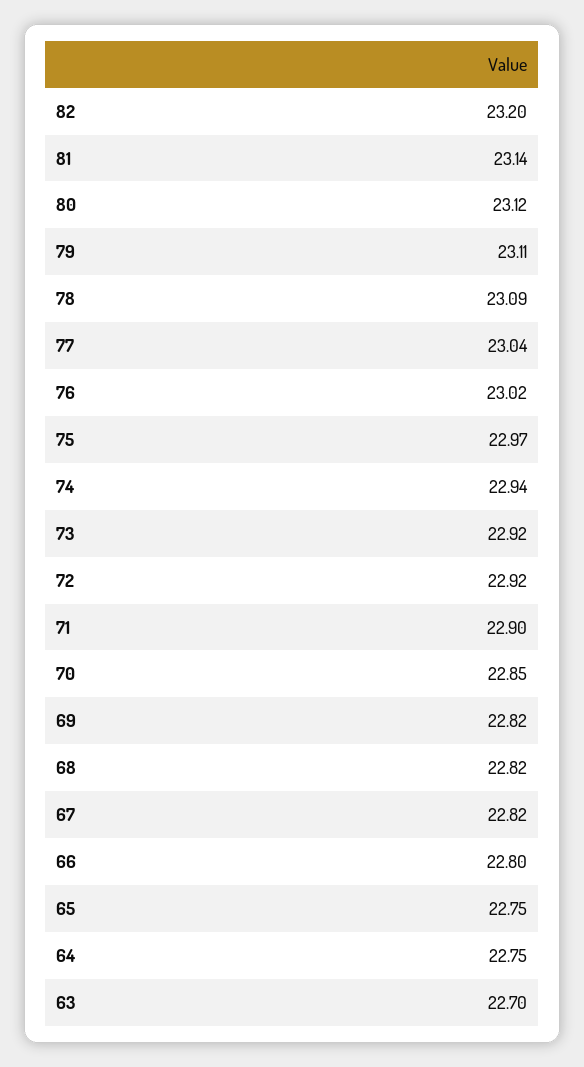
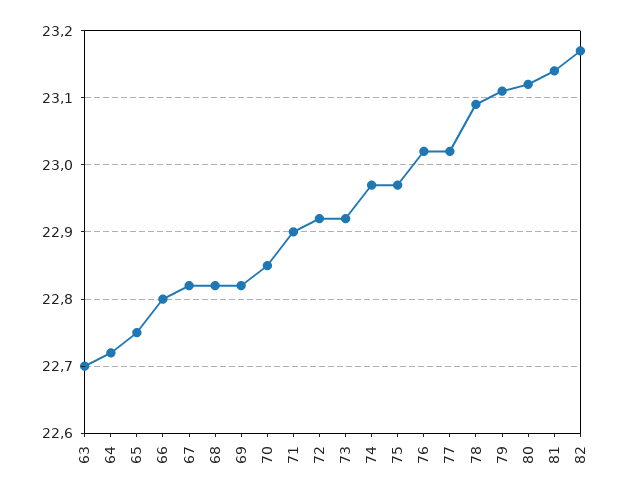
  {
-   "82": 23.2,
+   "82": 23.17,
    "81": 23.14,
    "80": 23.12,
    "79": 23.11,
    "78": 23.09,
-   "77": 23.04,
+   "77": 23.02,
    "76": 23.02,
    "75": 22.97,
-   "74": 22.94,
+   "74": 22.97,
    "73": 22.92,
    "72": 22.92,
    "71": 22.9,
    "70": 22.85,
    "69": 22.82,
    "68": 22.82,
    "67": 22.82,
    "66": 22.8,
    "65": 22.75,
-   "64": 22.75,
+   "64": 22.72,
    "63": 22.7
  }

